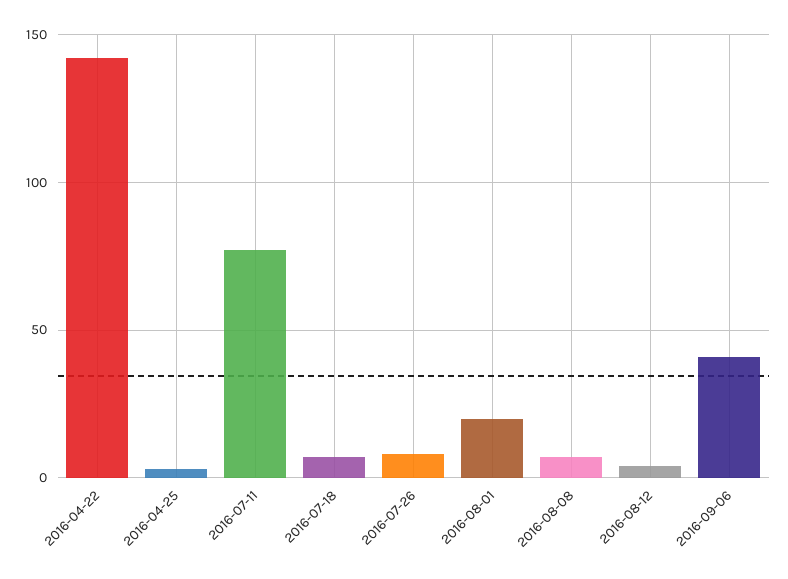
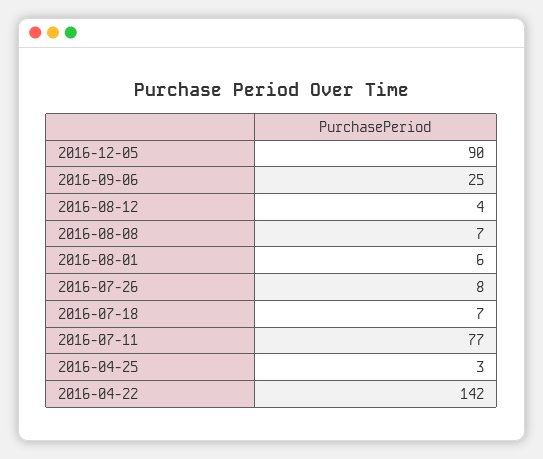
  {
    "2016-04-22": 142,
    "2016-04-25": 3,
    "2016-07-11": 77,
    "2016-07-18": 7,
    "2016-07-26": 8,
-   "2016-08-01": 20,
+   "2016-08-01": 6,
    "2016-08-08": 7,
    "2016-08-12": 4,
-   "2016-09-06": 40
+   "2016-09-06": 25,
+   "2016-12-05": 90
  }

